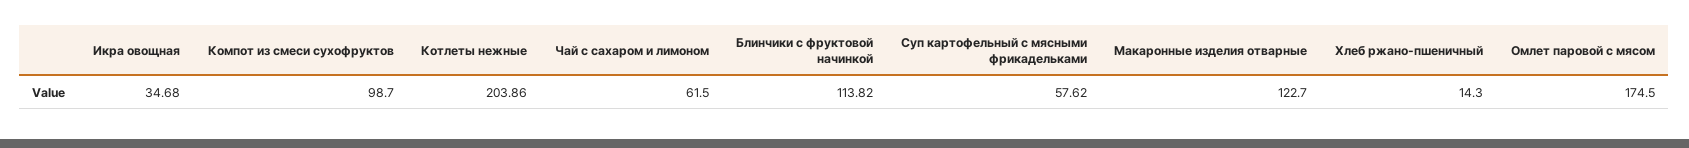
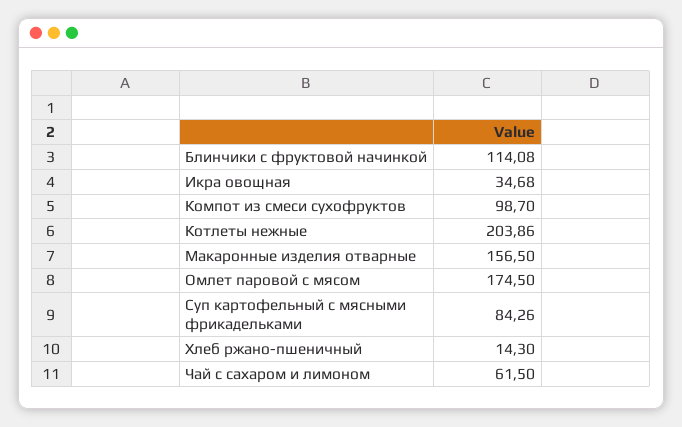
  {
    "Икра овощная": 34.68,
    "Компот из смеси сухофруктов": 98.7,
    "Котлеты нежные": 203.86,
    "Чай с сахаром и лимоном": 61.5,
-   "Блинчики с фруктовой начинкой": 113.82,
+   "Блинчики с фруктовой начинкой": 114.08,
-   "Суп картофельный с мясными фрикадельками": 57.62,
+   "Суп картофельный с мясными фрикадельками": 84.26,
-   "Макаронные изделия отварные": 122.7,
+   "Макаронные изделия отварные": 156.5,
    "Хлеб ржано-пшеничный": 14.3,
    "Омлет паровой с мясом": 174.5
  }

